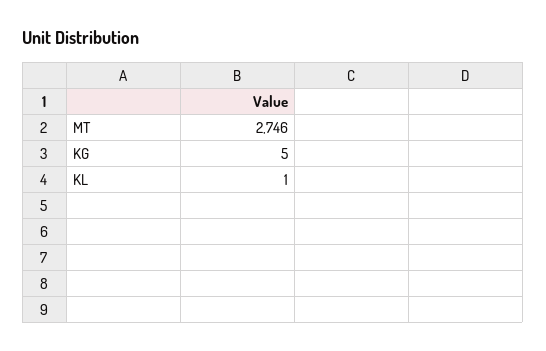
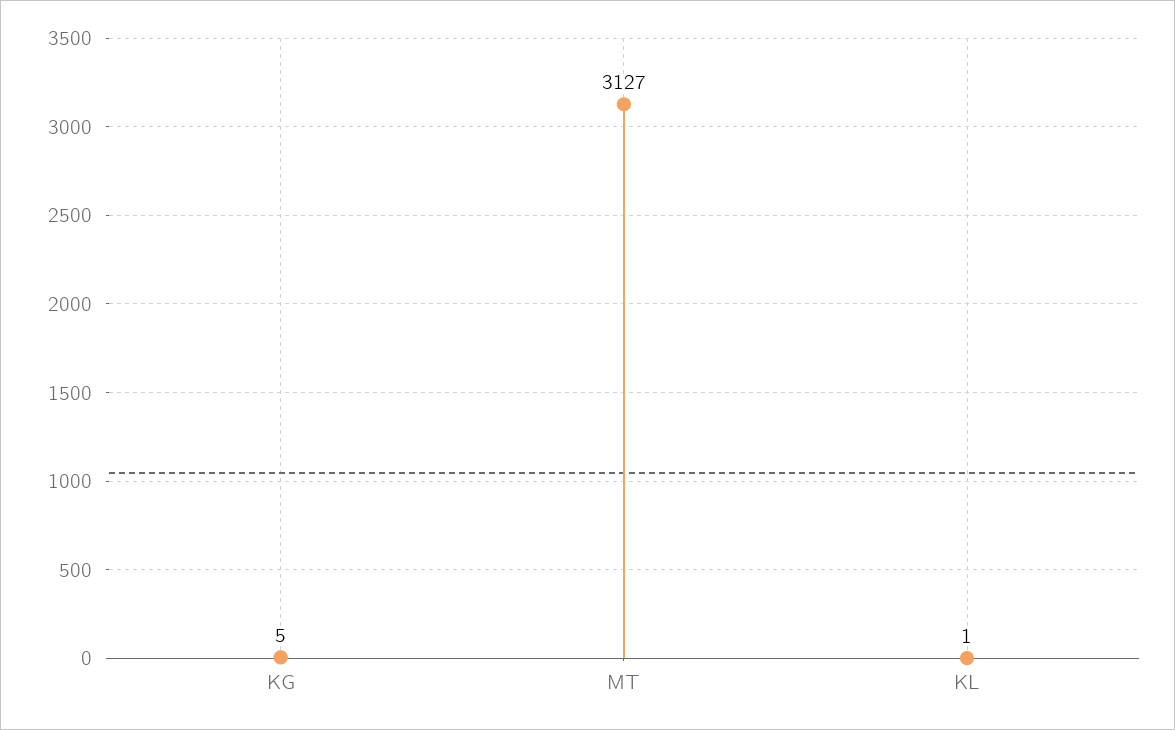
  {
-   "MT": 2746,
+   "MT": 3127,
    "KG": 5,
    "KL": 1
  }

